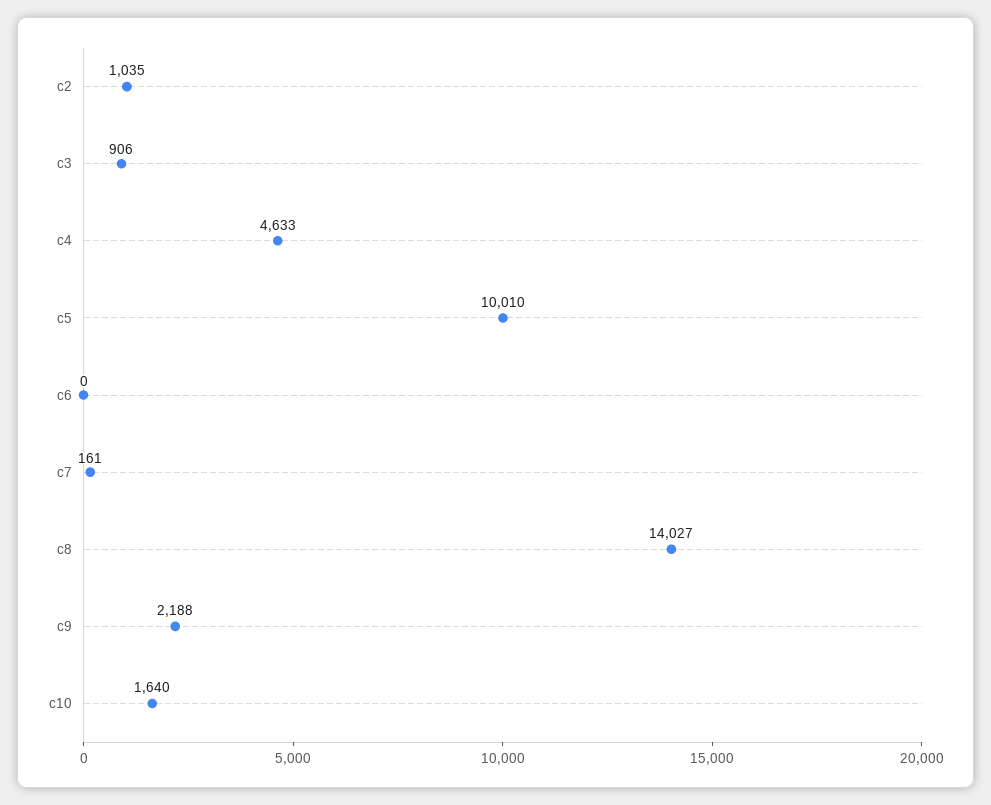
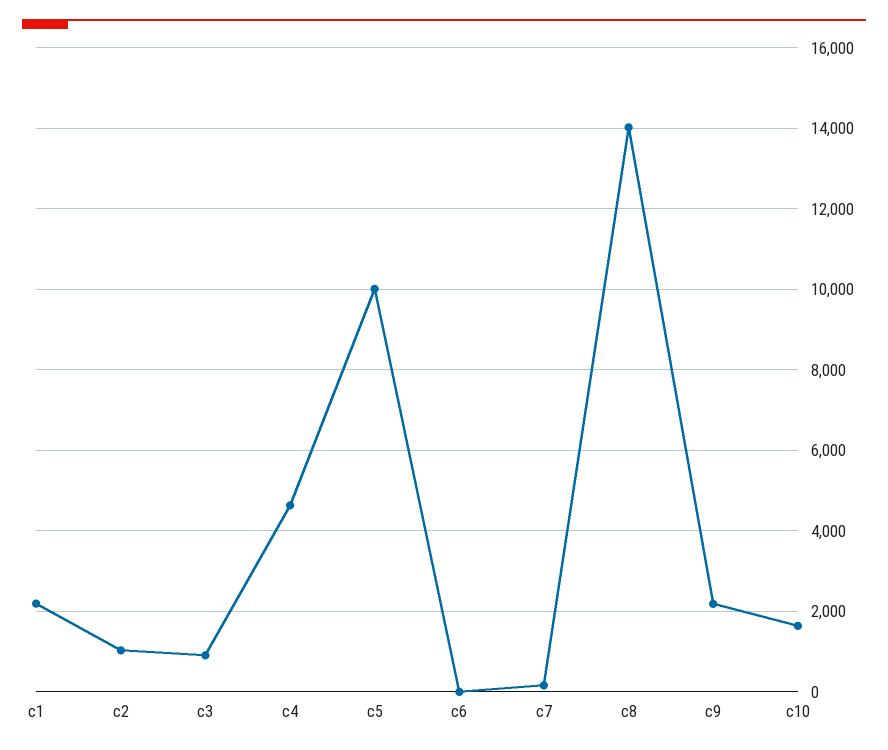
  {
    "c2": 1035,
    "c3": 906,
    "c4": 4633,
    "c5": 10010,
    "c6": 0,
    "c7": 161,
    "c8": 14027,
    "c9": 2188,
-   "c10": 1640
+   "c10": 1640,
+   "c1": 2200
  }

